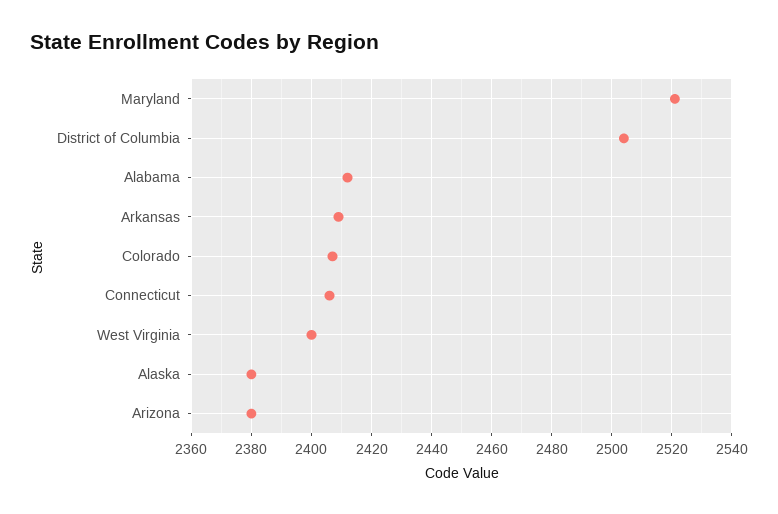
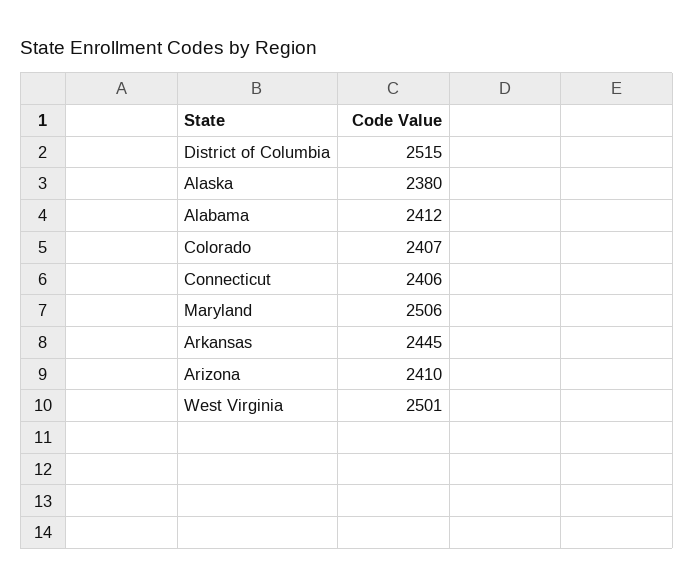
  {
-   "Maryland": 2520,
+   "Maryland": 2506,
-   "District of Columbia": 2505,
+   "District of Columbia": 2515,
    "Alabama": 2412,
-   "Arkansas": 2410,
+   "Arkansas": 2445,
    "Colorado": 2407,
    "Connecticut": 2406,
-   "West Virginia": 2400,
+   "West Virginia": 2501,
    "Alaska": 2380,
-   "Arizona": 2380
+   "Arizona": 2410
  }

